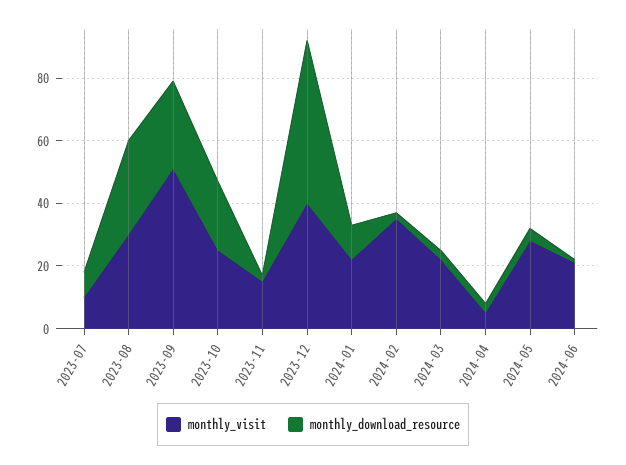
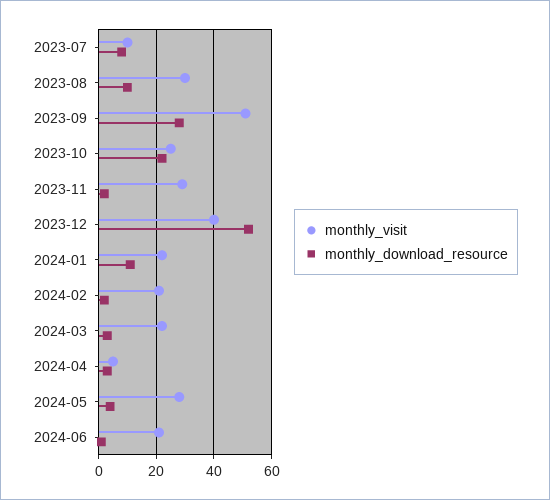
  {
    "monthly_visit": {
      "2023-07": 10,
      "2023-08": 30,
      "2023-09": 50,
      "2023-10": 25,
-     "2023-11": 15,
+     "2023-11": 30,
      "2023-12": 40,
      "2024-01": 20,
-     "2024-02": 35,
+     "2024-02": 20,
      "2024-03": 20,
      "2024-04": 5,
      "2024-05": 30,
      "2024-06": 20
    },
    "monthly_download_resource": {
      "2023-07": 10,
-     "2023-08": 30,
+     "2023-08": 10,
      "2023-09": 30,
      "2023-10": 20,
      "2023-11": 0,
      "2023-12": 50,
      "2024-01": 10,
      "2024-02": 0,
      "2024-03": 5,
      "2024-04": 5,
      "2024-05": 5,
      "2024-06": 0
    }
  }

